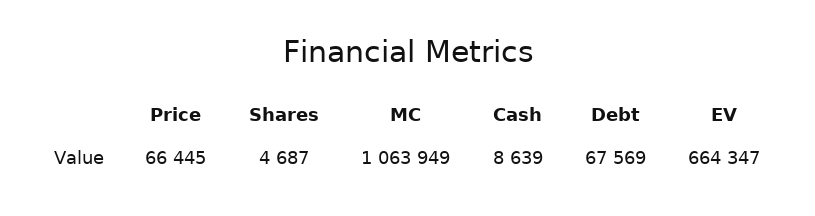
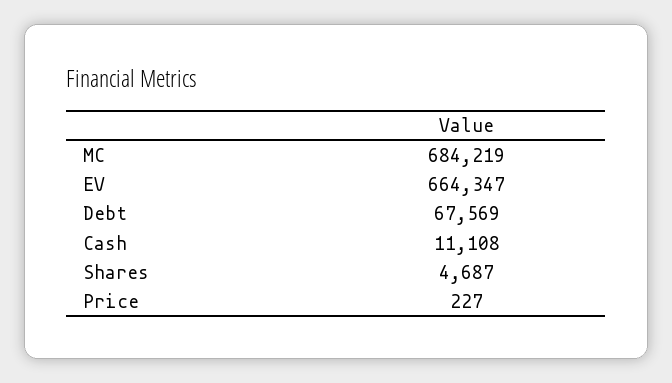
  {
-   "Price": 66445,
+   "Price": 227,
    "Shares": 4687,
-   "MC": 1063949,
+   "MC": 684219,
-   "Cash": 8639,
+   "Cash": 11108,
    "Debt": 67569,
    "EV": 664347
  }

